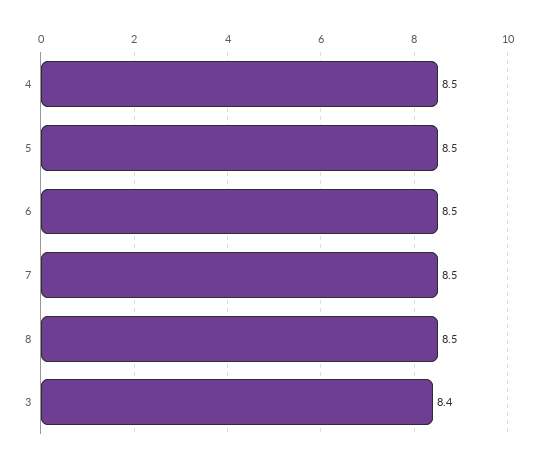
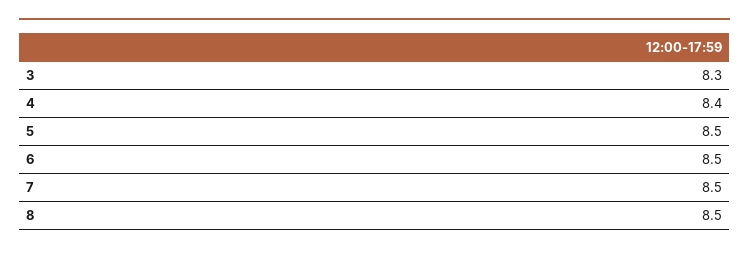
  {
-   "4": 8.5,
+   "4": 8.4,
    "5": 8.5,
    "6": 8.5,
    "7": 8.5,
    "8": 8.5,
-   "3": 8.4
+   "3": 8.3
  }

